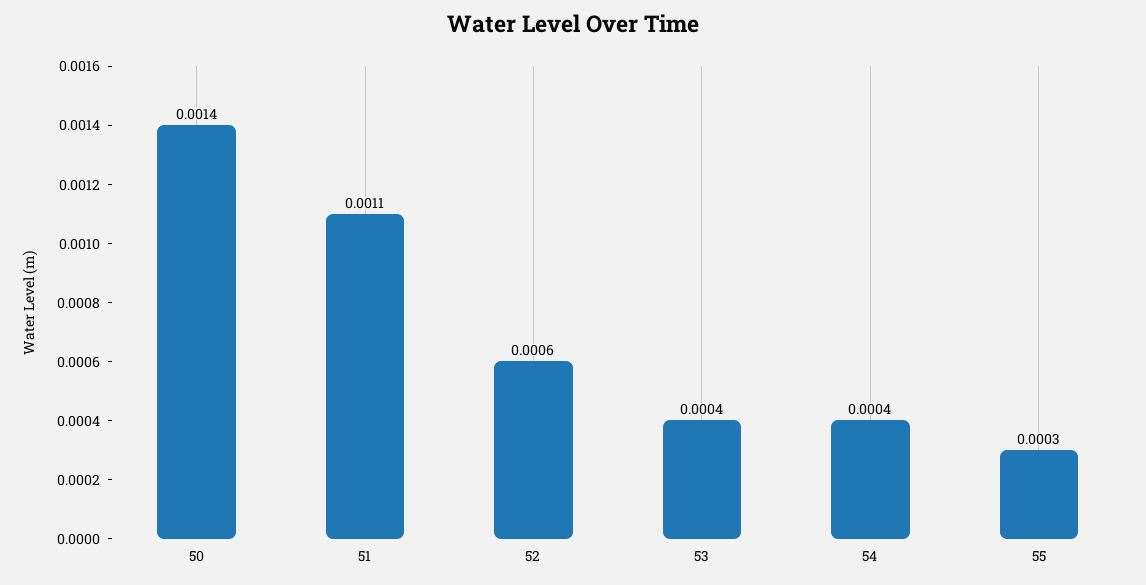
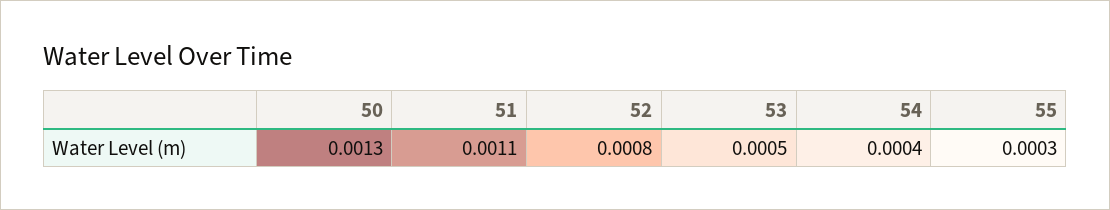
  {
-   "50": 0.0014,
+   "50": 0.0013,
    "51": 0.0011,
-   "52": 0.0006,
+   "52": 0.0008,
-   "53": 0.0004,
+   "53": 0.0005,
    "54": 0.0004,
    "55": 0.0003
  }

